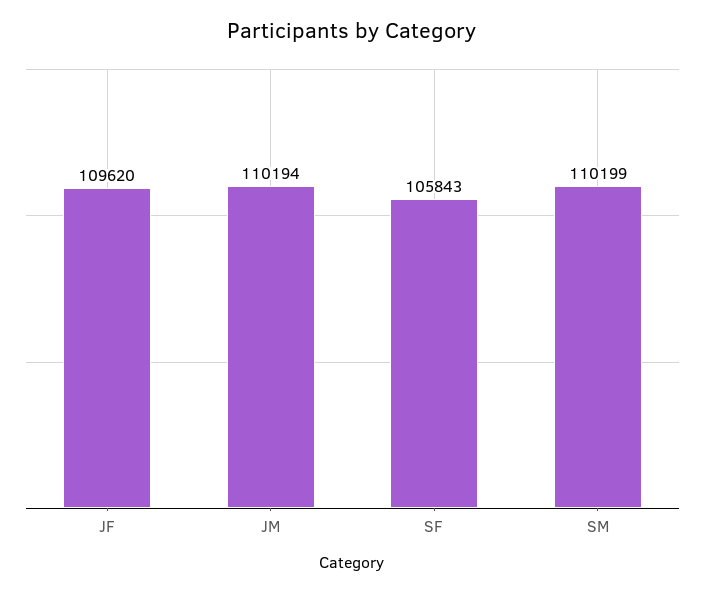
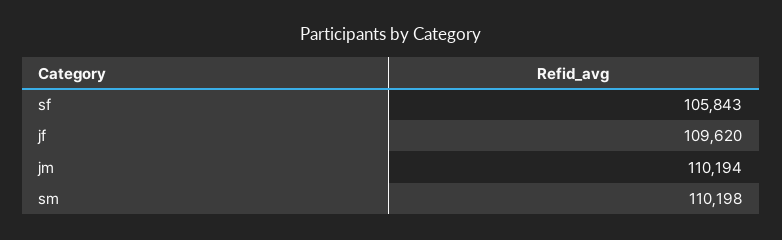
  {
    "JF": 109620,
    "JM": 110194,
    "SF": 105843,
-   "SM": 110199
+   "SM": 110198
  }

